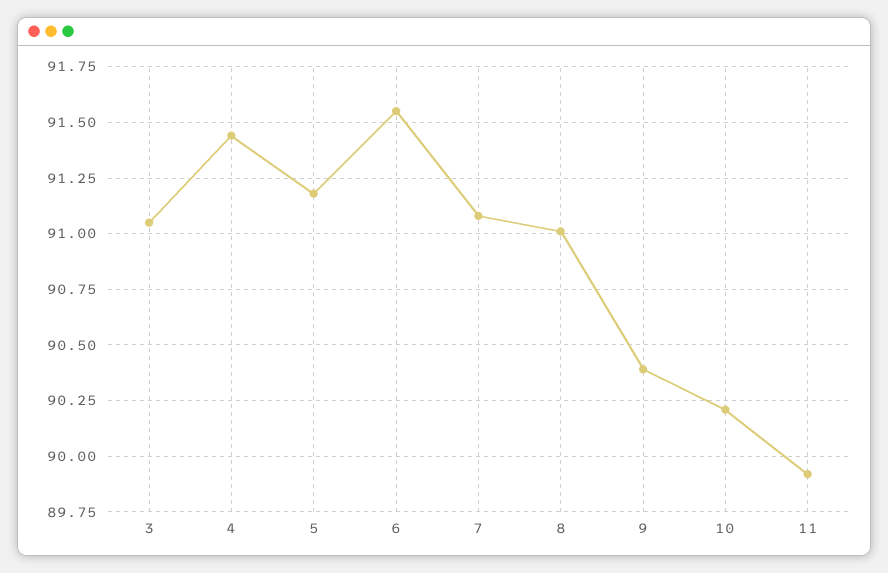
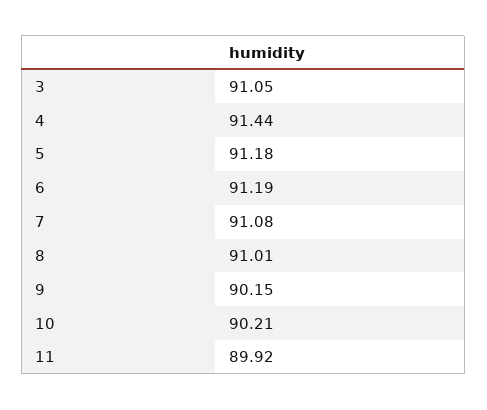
  {
    "3": 91.05,
    "4": 91.44,
    "5": 91.18,
-   "6": 91.55,
+   "6": 91.19,
    "7": 91.08,
    "8": 91.01,
-   "9": 90.4,
+   "9": 90.15,
    "10": 90.21,
    "11": 89.92
  }

